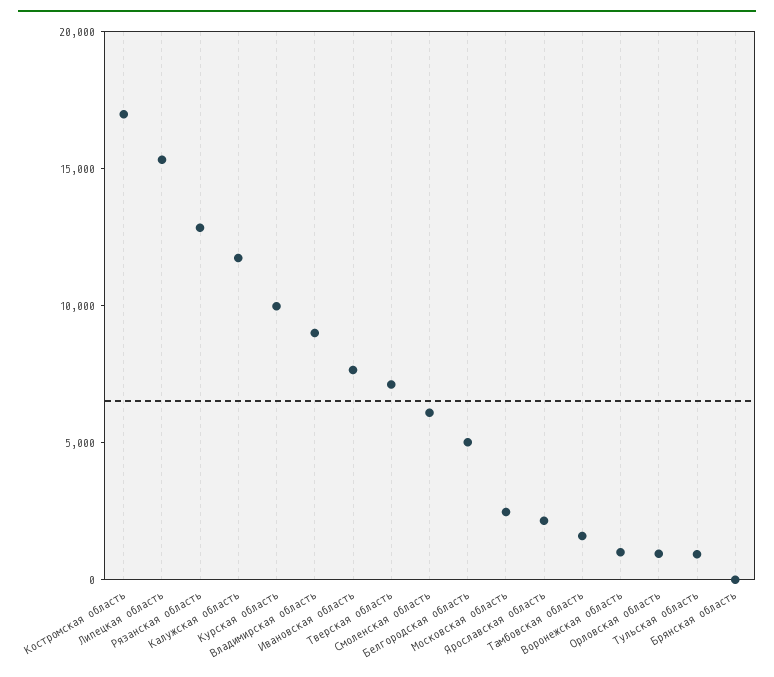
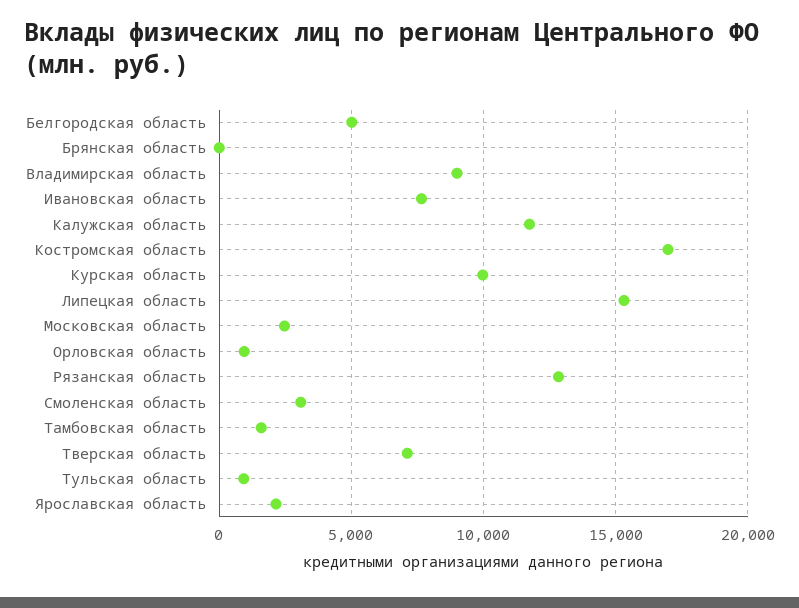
  {
    "Костромская область": 17000,
    "Липецкая область": 15500,
    "Рязанская область": 13000,
    "Калужская область": 11500,
    "Курская область": 10000,
    "Владимирская область": 9000,
    "Ивановская область": 7500,
    "Тверская область": 7000,
-   "Смоленская область": 6000,
+   "Смоленская область": 3000,
    "Белгородская область": 5000,
    "Московская область": 2500,
    "Ярославская область": 2000,
    "Тамбовская область": 1500,
-   "Воронежская область": 1000,
    "Орловская область": 1000,
    "Тульская область": 1000,
    "Брянская область": 0
  }

